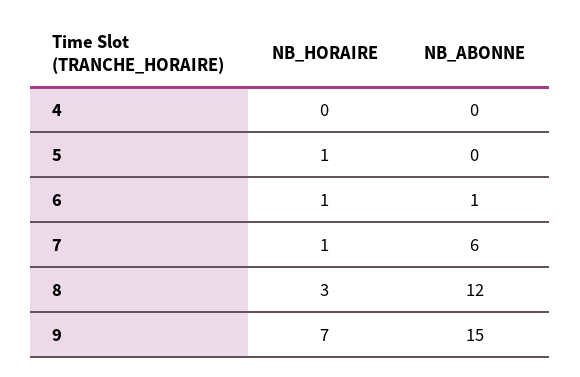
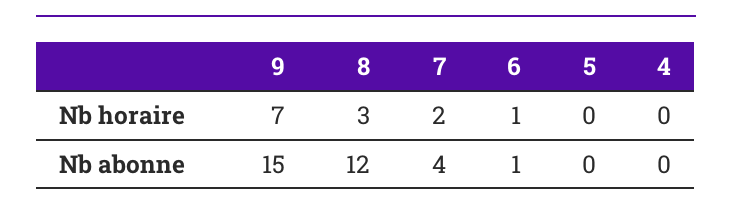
  {
    "NB_HORAIRE": {
      "4": 0,
-     "5": 1,
+     "5": 0,
      "6": 1,
-     "7": 1,
+     "7": 2,
      "8": 3,
      "9": 7
    },
    "NB_ABONNE": {
      "4": 0,
      "5": 0,
      "6": 1,
-     "7": 6,
+     "7": 4,
      "8": 12,
      "9": 15
    }
  }

